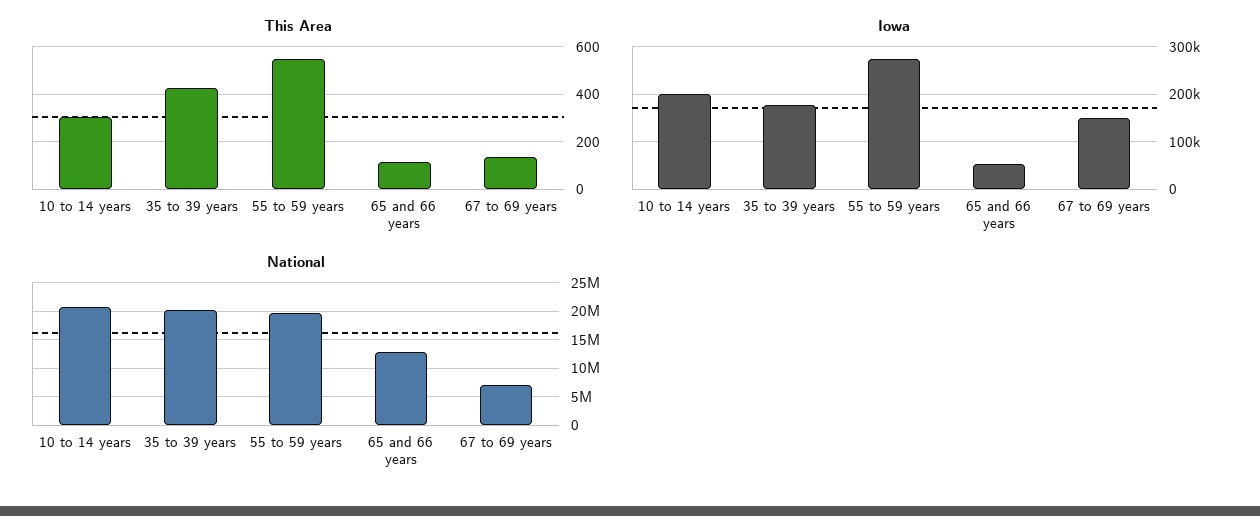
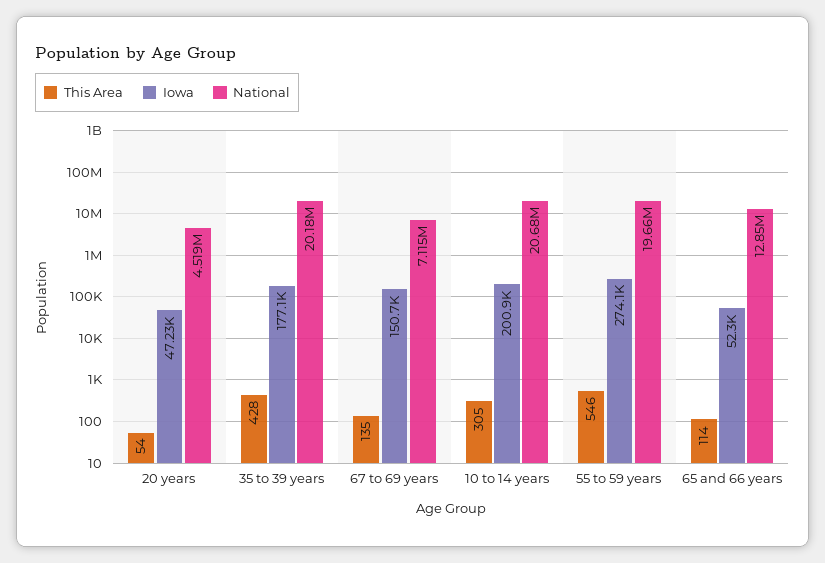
  {
    "This Area": {
      "10 to 14 years": 305,
      "35 to 39 years": 428,
      "55 to 59 years": 546,
      "65 and 66 years": 114,
-     "67 to 69 years": 135
+     "67 to 69 years": 135,
+     "20 years": 54
    },
    "Iowa": {
      "10 to 14 years": 200900,
      "35 to 39 years": 177100,
      "55 to 59 years": 274100,
      "65 and 66 years": 52300,
-     "67 to 69 years": 150700
+     "67 to 69 years": 150700,
+     "20 years": 47230
    },
    "National": {
      "10 to 14 years": 20680000,
      "35 to 39 years": 20180000,
      "55 to 59 years": 19660000,
      "65 and 66 years": 12850000,
-     "67 to 69 years": 7115000
+     "67 to 69 years": 7115000,
+     "20 years": 4519000
    }
  }

